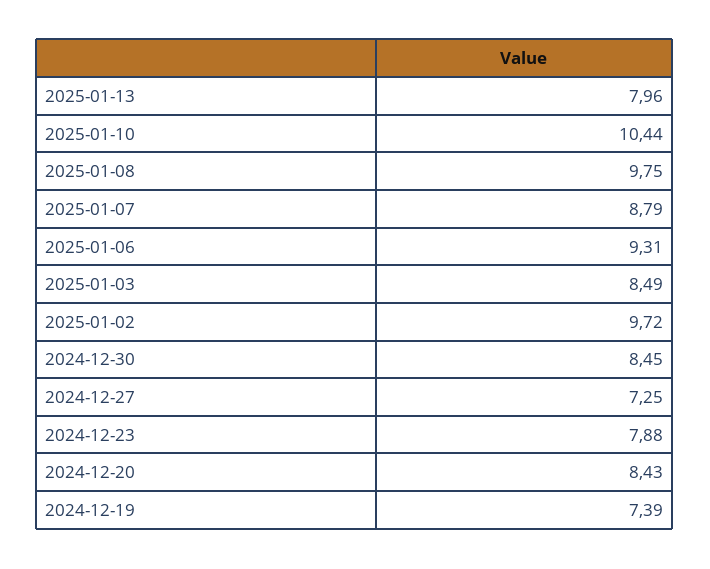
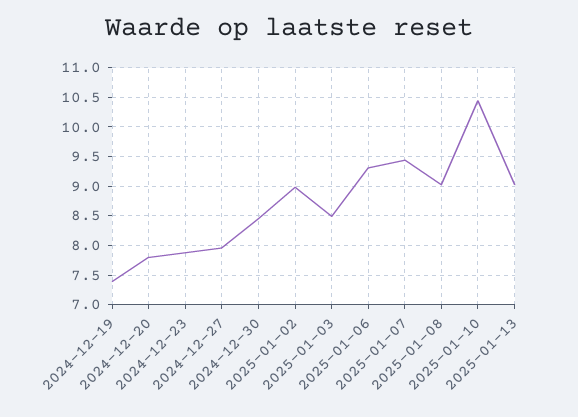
  {
-   "2025-01-13": 7.96,
+   "2025-01-13": 9,
    "2025-01-10": 10.44,
-   "2025-01-08": 9.75,
+   "2025-01-08": 9,
-   "2025-01-07": 8.79,
+   "2025-01-07": 9.5,
    "2025-01-06": 9.31,
    "2025-01-03": 8.49,
-   "2025-01-02": 9.72,
+   "2025-01-02": 9,
    "2024-12-30": 8.45,
-   "2024-12-27": 7.25,
+   "2024-12-27": 8,
    "2024-12-23": 7.88,
-   "2024-12-20": 8.43,
+   "2024-12-20": 7.75,
    "2024-12-19": 7.39
  }

